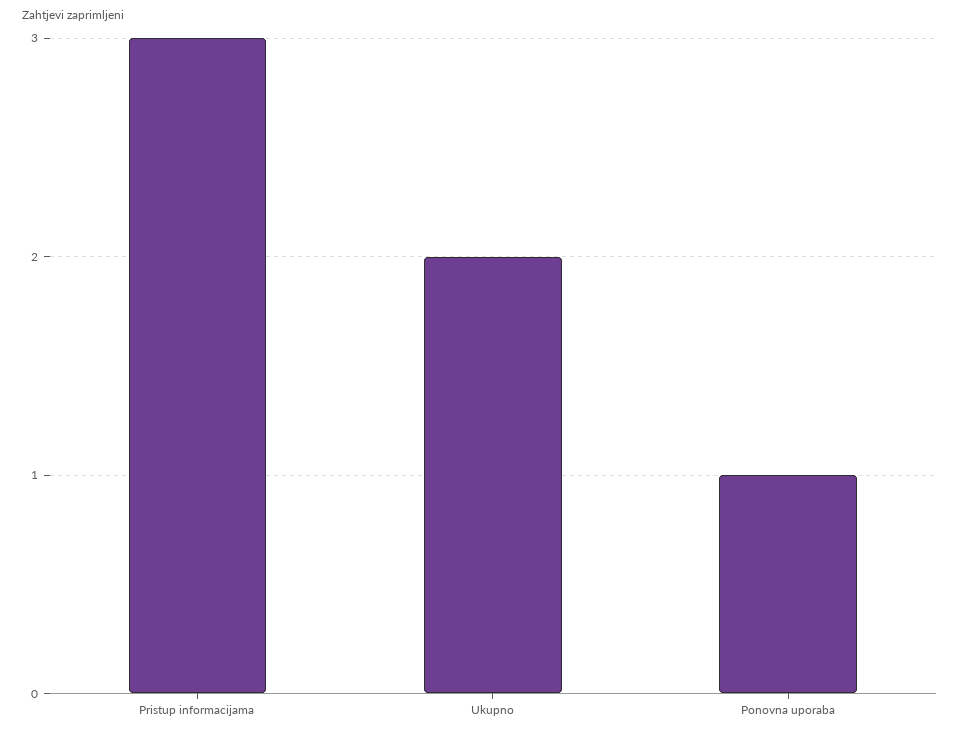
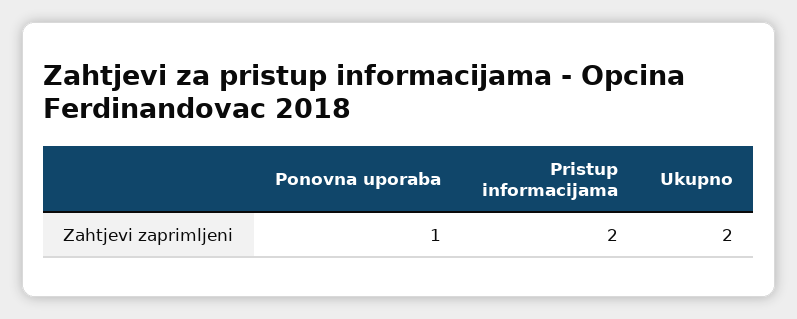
  {
-   "Pristup informacijama": 3,
+   "Pristup informacijama": 2,
    "Ukupno": 2,
    "Ponovna uporaba": 1
  }

